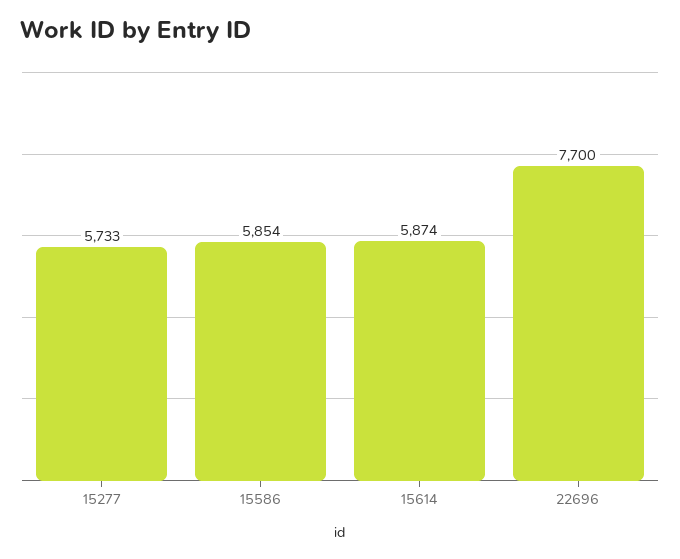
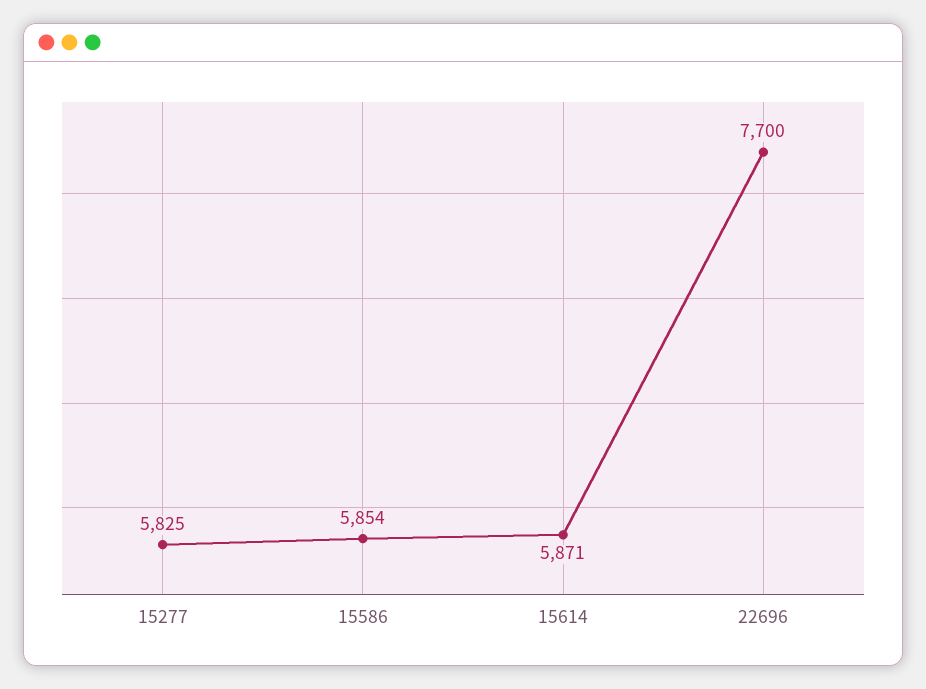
  {
-   "15277": 5733,
+   "15277": 5825,
    "15586": 5854,
-   "15614": 5874,
+   "15614": 5871,
    "22696": 7700
  }

